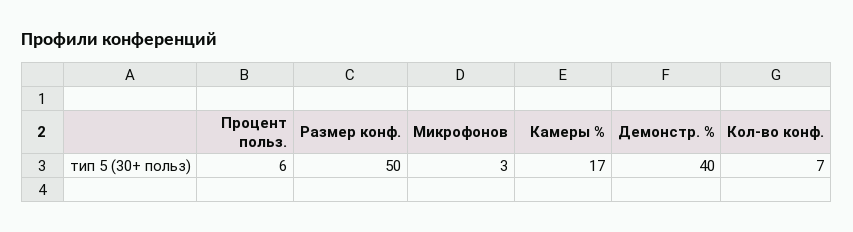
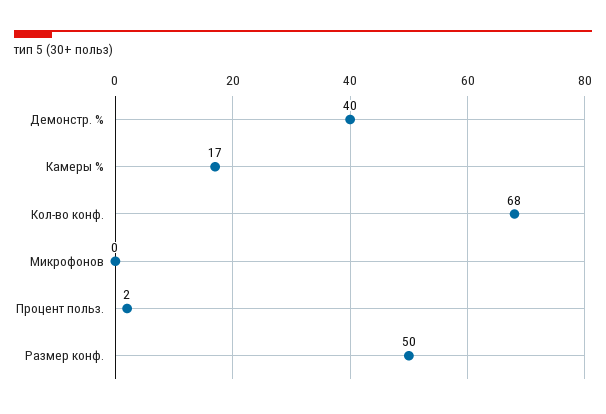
  {
-   "Процент польз.": 6,
+   "Процент польз.": 2,
    "Размер конф.": 50,
-   "Микрофонов": 3,
+   "Микрофонов": 0,
    "Камеры %": 17,
    "Демонстр. %": 40,
-   "Кол-во конф.": 7
+   "Кол-во конф.": 68
  }

